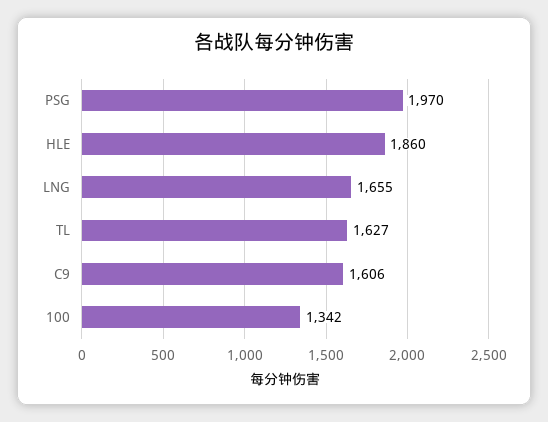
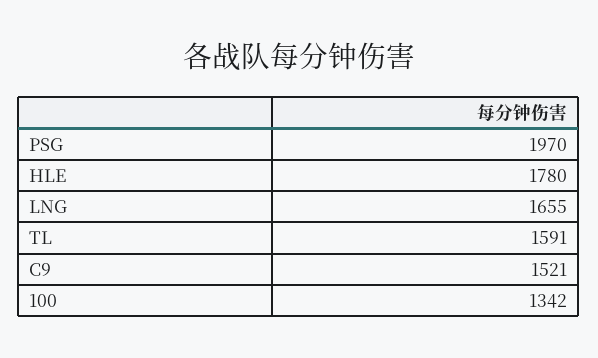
  {
    "PSG": 1970,
-   "HLE": 1860,
+   "HLE": 1780,
    "LNG": 1655,
-   "TL": 1627,
+   "TL": 1591,
-   "C9": 1606,
+   "C9": 1521,
    "100": 1342
  }

